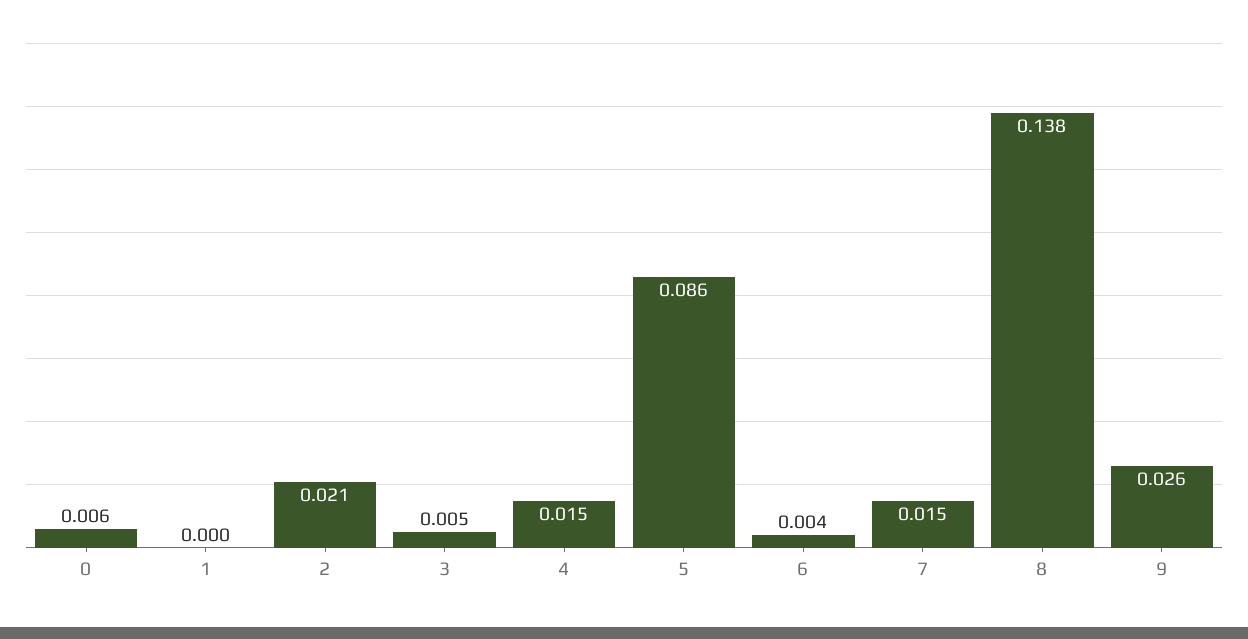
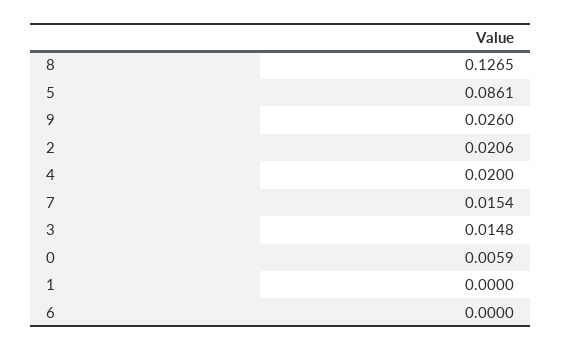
  {
    "0": 0.0059,
    "1": 0,
    "2": 0.0206,
-   "3": 0.005,
+   "3": 0.0148,
-   "4": 0.015,
+   "4": 0.02,
    "5": 0.0861,
-   "6": 0.004,
+   "6": 0,
    "7": 0.0154,
-   "8": 0.138,
+   "8": 0.1265,
    "9": 0.026
  }

